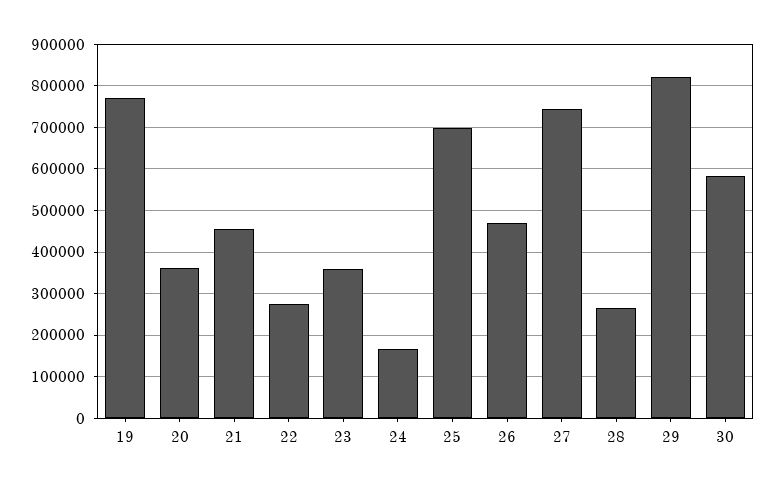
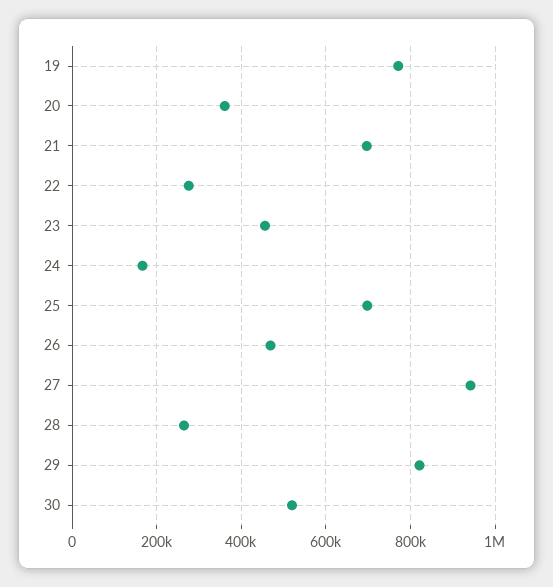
  {
    "19": 780000,
    "20": 360000,
-   "21": 460000,
+   "21": 700000,
    "22": 280000,
-   "23": 360000,
+   "23": 460000,
    "24": 160000,
    "25": 700000,
    "26": 460000,
-   "27": 740000,
+   "27": 940000,
    "28": 260000,
    "29": 820000,
-   "30": 580000
+   "30": 520000
  }

